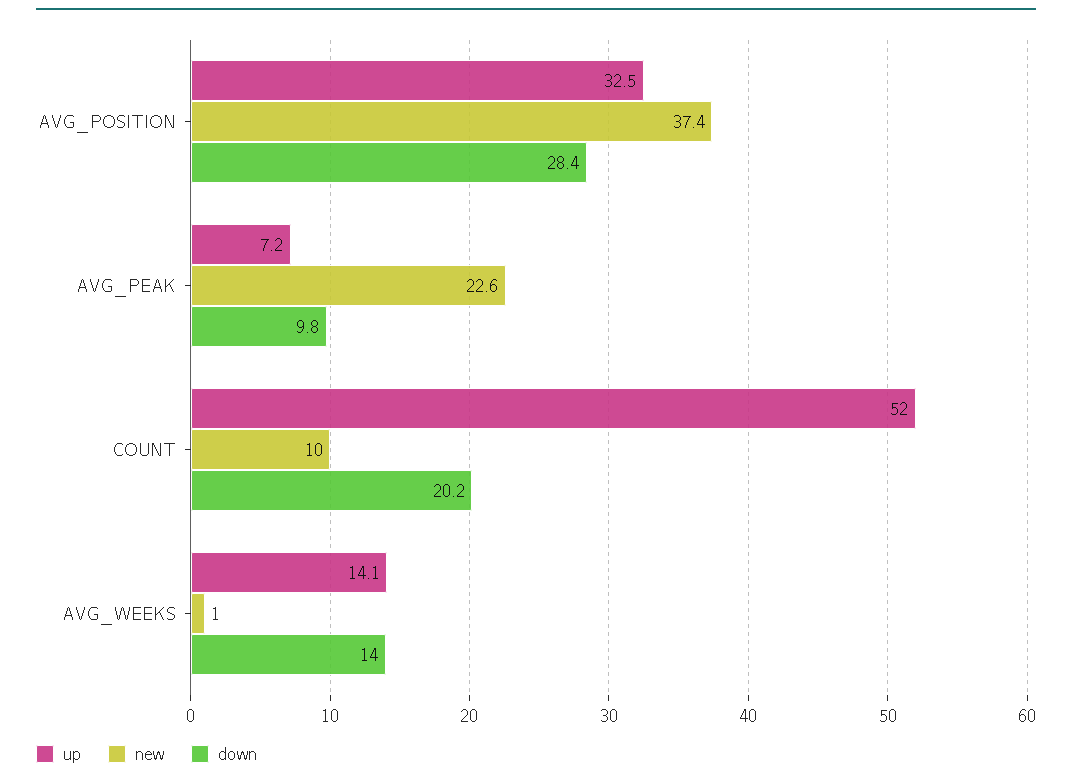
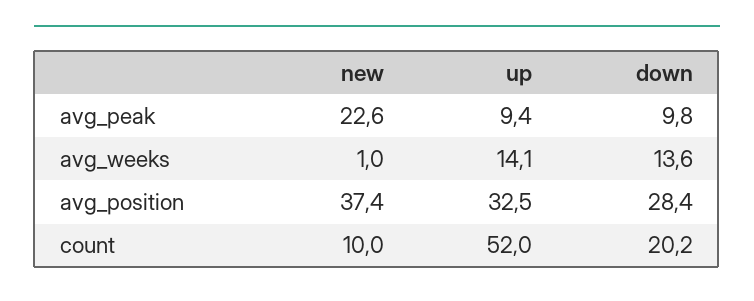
  {
    "up": {
      "AVG_POSITION": 32.5,
-     "AVG_PEAK": 7.2,
+     "AVG_PEAK": 9.4,
      "COUNT": 52,
      "AVG_WEEKS": 14.1
    },
    "new": {
      "AVG_POSITION": 37.4,
      "AVG_PEAK": 22.6,
      "COUNT": 10,
      "AVG_WEEKS": 1
    },
    "down": {
      "AVG_POSITION": 28.4,
      "AVG_PEAK": 9.8,
      "COUNT": 20.2,
-     "AVG_WEEKS": 14
+     "AVG_WEEKS": 13.6
    }
  }

